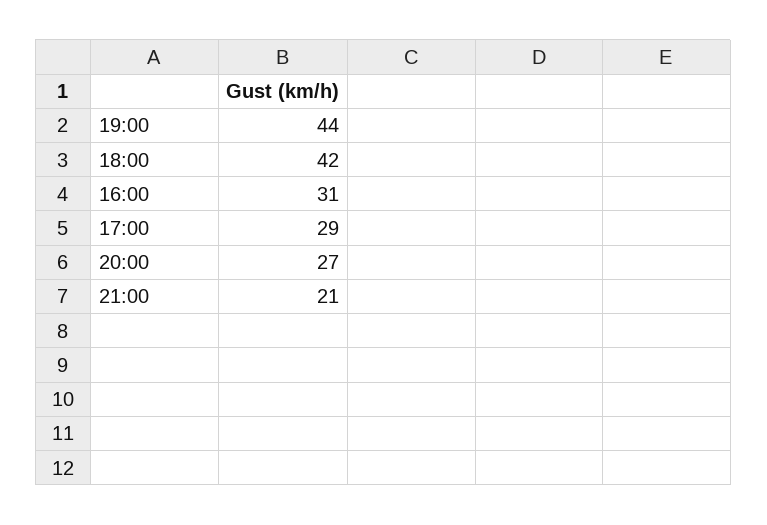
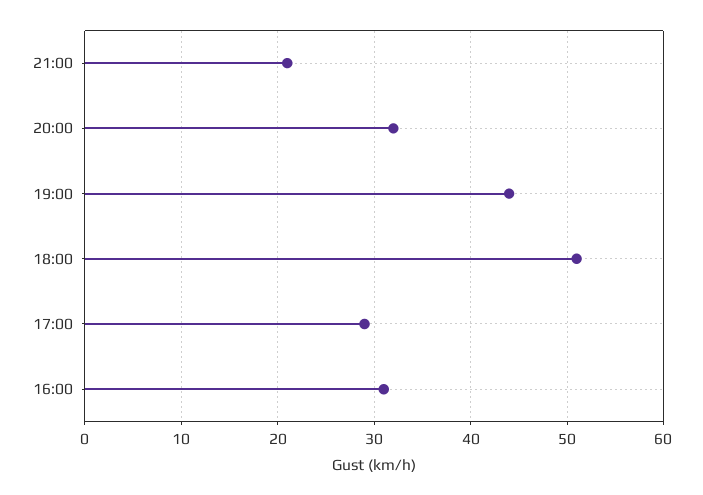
  {
    "19:00": 44,
-   "18:00": 42,
+   "18:00": 51,
    "16:00": 31,
    "17:00": 29,
-   "20:00": 27,
+   "20:00": 32,
    "21:00": 21
  }

